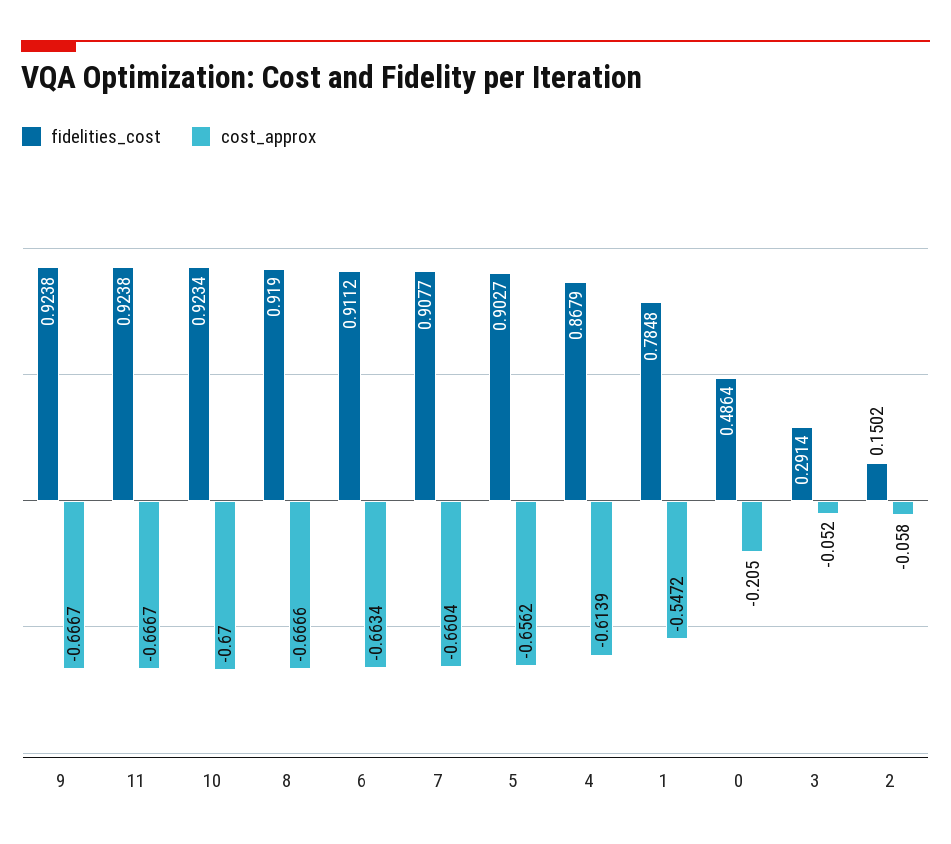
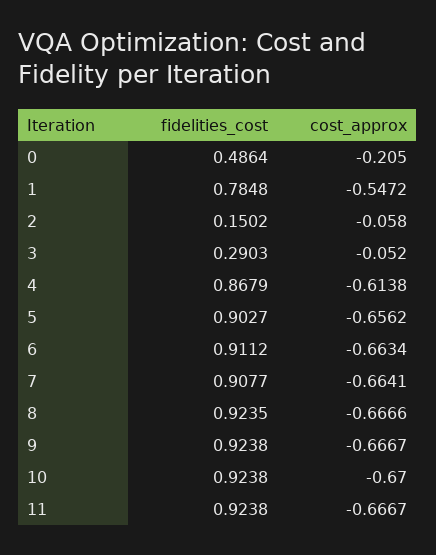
  {
    "fidelities_cost": {
      "9": 0.9238,
      "11": 0.9238,
-     "10": 0.9234,
+     "10": 0.9238,
-     "8": 0.919,
+     "8": 0.9235,
      "6": 0.9112,
      "7": 0.9077,
      "5": 0.9027,
      "4": 0.8679,
      "1": 0.7848,
      "0": 0.4864,
-     "3": 0.2914,
+     "3": 0.2903,
      "2": 0.1502
    },
    "cost_approx": {
      "9": -0.6667,
      "11": -0.6667,
      "10": -0.67,
      "8": -0.6666,
      "6": -0.6634,
-     "7": -0.6604,
+     "7": -0.6641,
      "5": -0.6562,
-     "4": -0.6139,
+     "4": -0.6138,
      "1": -0.5472,
      "0": -0.205,
      "3": -0.052,
      "2": -0.058
    }
  }

